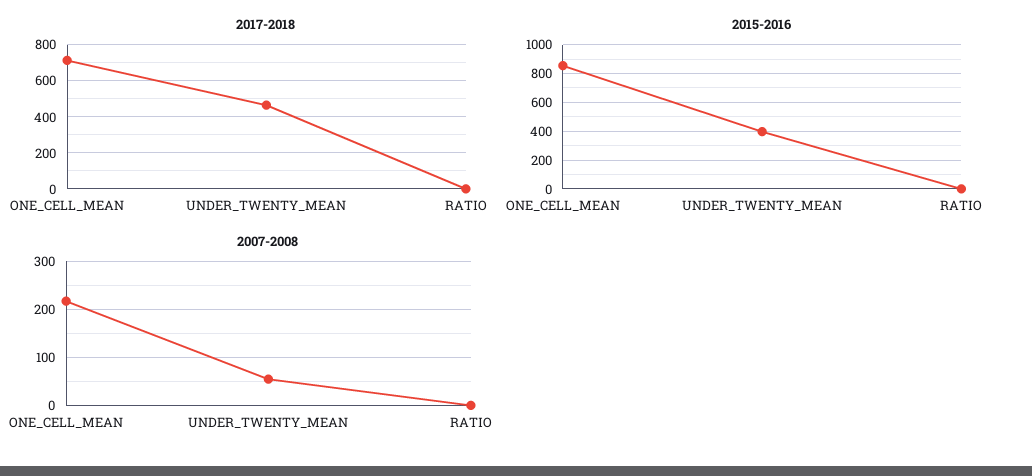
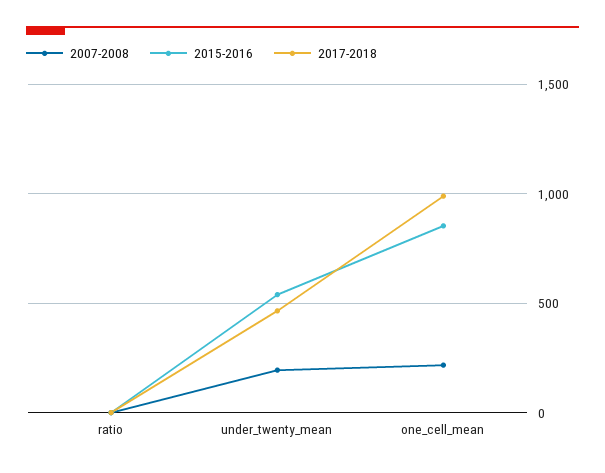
  {
    "2017-2018": {
-     "ONE_CELL_MEAN": 700,
+     "ONE_CELL_MEAN": 1000,
      "UNDER_TWENTY_MEAN": 450,
      "RATIO": 0
    },
    "2015-2016": {
      "ONE_CELL_MEAN": 850,
-     "UNDER_TWENTY_MEAN": 400,
+     "UNDER_TWENTY_MEAN": 550,
      "RATIO": 0
    },
    "2007-2008": {
      "ONE_CELL_MEAN": 220,
-     "UNDER_TWENTY_MEAN": 60,
+     "UNDER_TWENTY_MEAN": 200,
      "RATIO": 0
    }
  }

